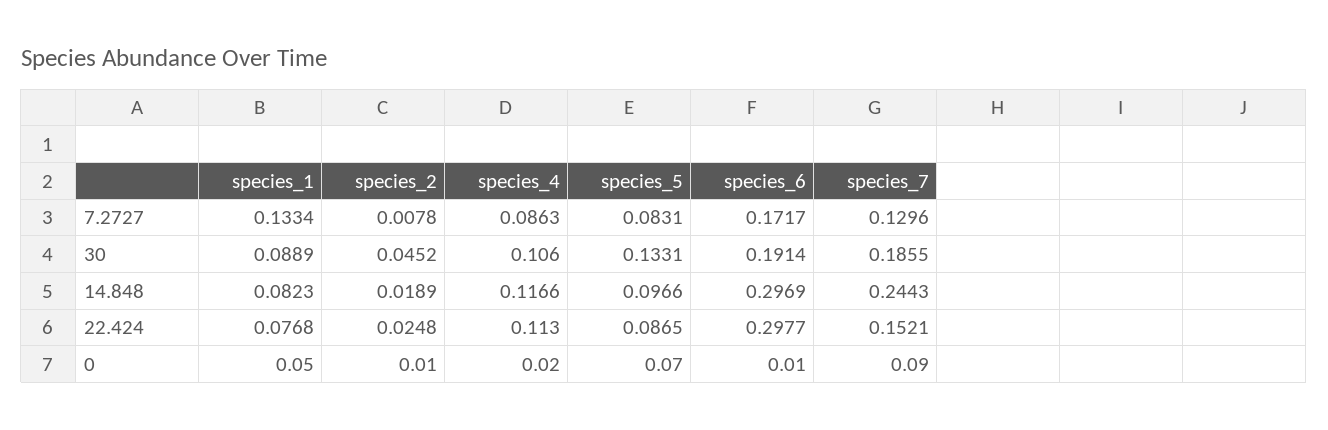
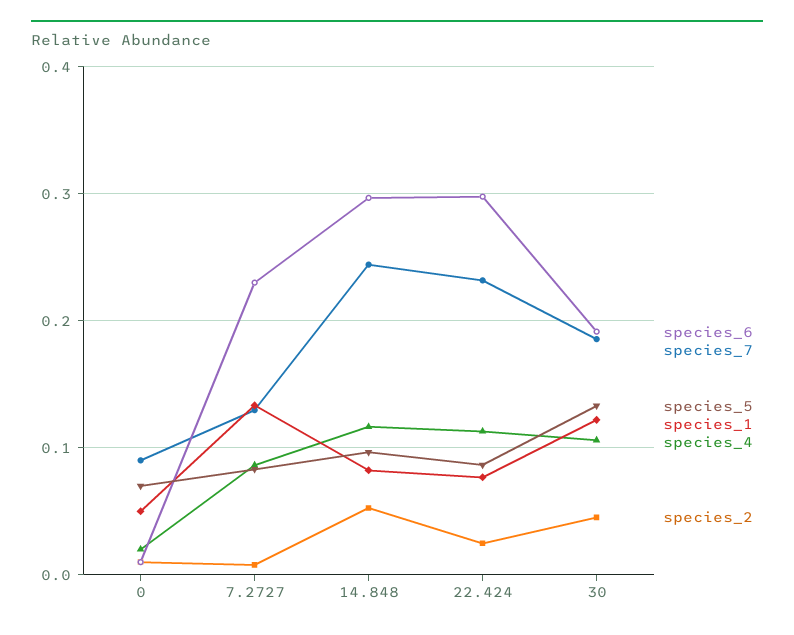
  {
    "species_1": {
      "7.2727": 0.1334,
-     "30": 0.0889,
+     "30": 0.12,
      "14.848": 0.0823,
      "22.424": 0.0768,
      "0": 0.05
    },
    "species_2": {
      "7.2727": 0.0078,
      "30": 0.0452,
-     "14.848": 0.0189,
+     "14.848": 0.05,
      "22.424": 0.0248,
      "0": 0.01
    },
    "species_4": {
      "7.2727": 0.0863,
      "30": 0.106,
      "14.848": 0.1166,
      "22.424": 0.113,
      "0": 0.02
    },
    "species_5": {
      "7.2727": 0.0831,
      "30": 0.1331,
      "14.848": 0.0966,
      "22.424": 0.0865,
      "0": 0.07
    },
    "species_6": {
-     "7.2727": 0.1717,
+     "7.2727": 0.23,
      "30": 0.1914,
      "14.848": 0.2969,
      "22.424": 0.2977,
      "0": 0.01
    },
    "species_7": {
      "7.2727": 0.1296,
      "30": 0.1855,
      "14.848": 0.2443,
-     "22.424": 0.1521,
+     "22.424": 0.23,
      "0": 0.09
    }
  }

